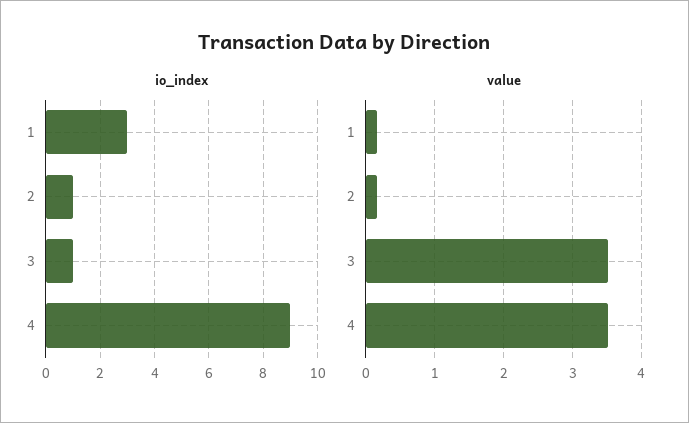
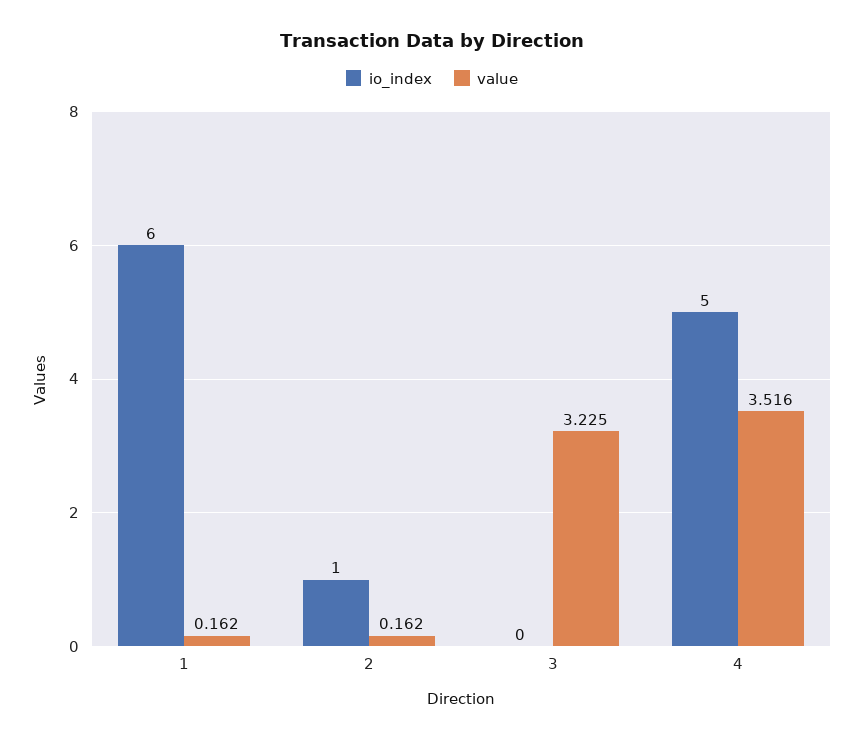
  {
    "io_index": {
-     "1": 3,
+     "1": 6,
      "2": 1,
-     "3": 1,
+     "3": 0,
-     "4": 9
+     "4": 5
    },
    "value": {
      "1": 0.162,
      "2": 0.162,
-     "3": 3.5,
+     "3": 3.225,
      "4": 3.516
    }
  }

